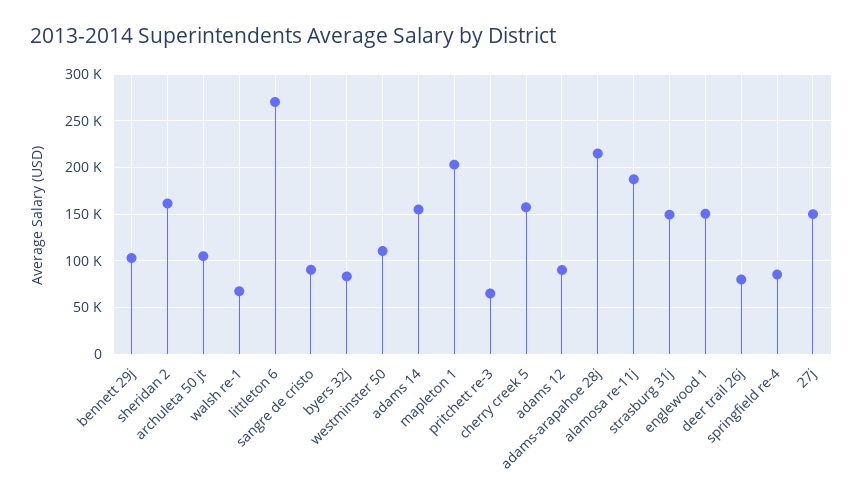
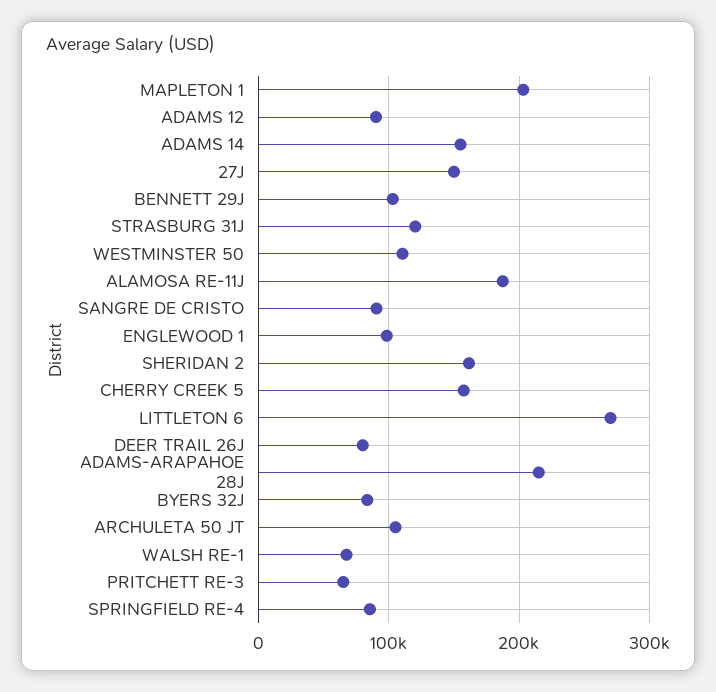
  {
    "bennett 29j": 100000,
    "sheridan 2": 160000,
    "archuleta 50 jt": 110000,
    "walsh re-1": 70000,
    "littleton 6": 270000,
    "sangre de cristo": 90000,
    "byers 32j": 80000,
    "westminster 50": 110000,
    "adams 14": 160000,
    "mapleton 1": 200000,
    "pritchett re-3": 70000,
    "cherry creek 5": 160000,
    "adams 12": 90000,
    "adams-arapahoe 28j": 220000,
    "alamosa re-11j": 190000,
-   "strasburg 31j": 150000,
+   "strasburg 31j": 120000,
-   "englewood 1": 150000,
+   "englewood 1": 100000,
    "deer trail 26j": 80000,
    "springfield re-4": 90000,
    "27j": 150000
  }

